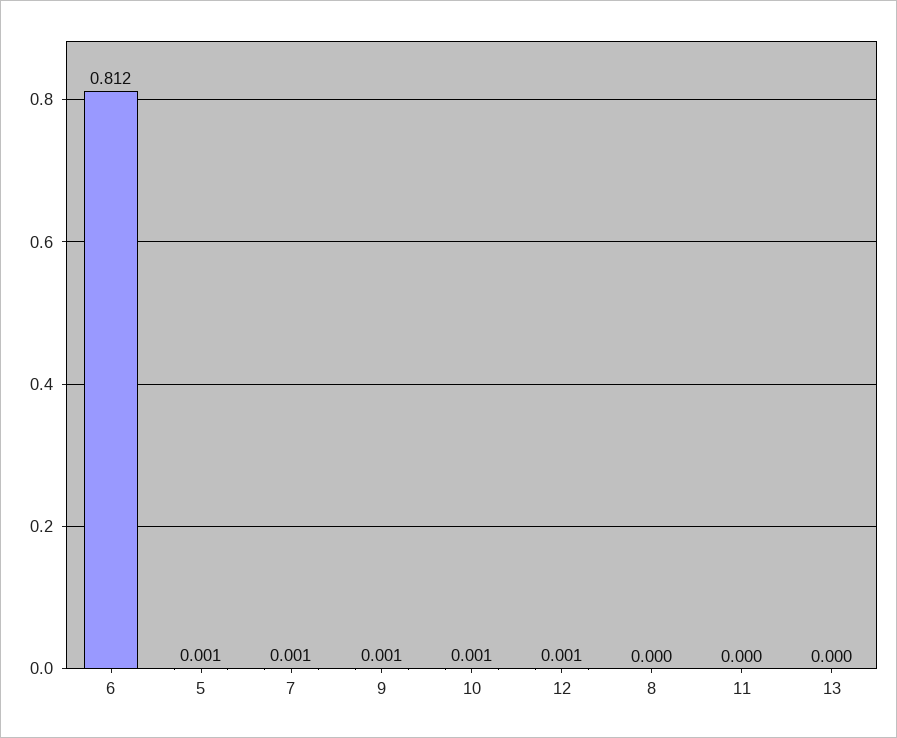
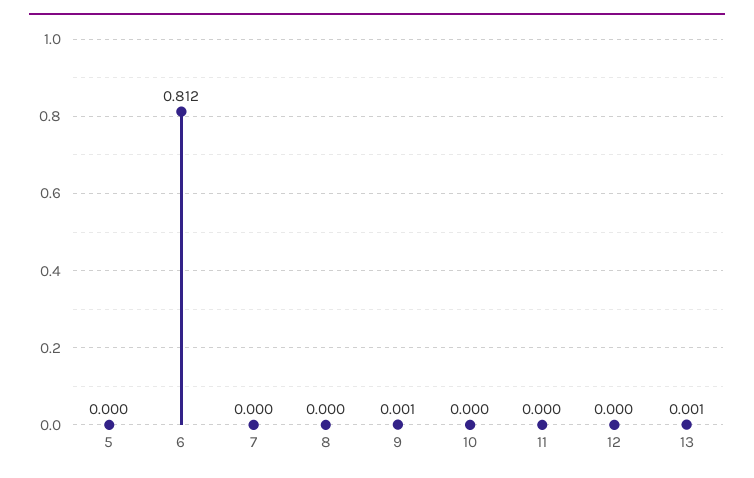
  {
    "6": 0.812,
-   "5": 0.001,
+   "5": 0,
-   "7": 0.001,
+   "7": 0,
    "9": 0.001,
-   "10": 0.001,
+   "10": 0,
-   "12": 0.001,
+   "12": 0,
    "8": 0,
    "11": 0,
-   "13": 0
+   "13": 0.001
  }

